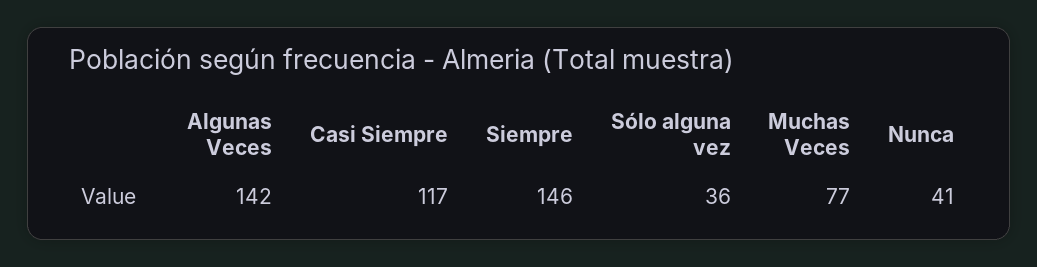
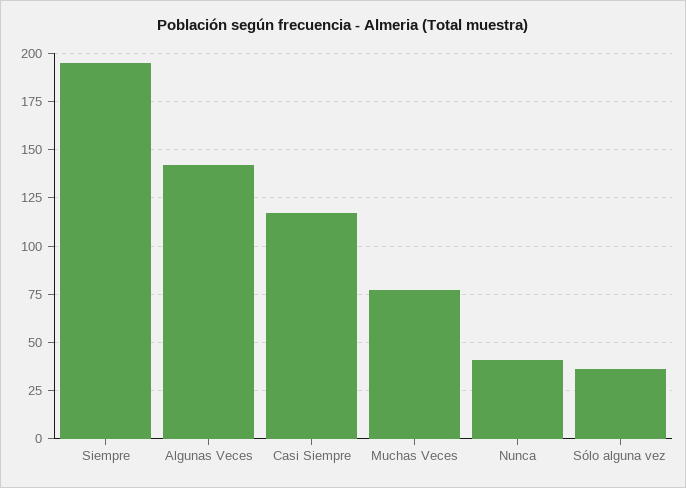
  {
    "Algunas Veces": 142,
    "Casi Siempre": 117,
-   "Siempre": 146,
+   "Siempre": 195,
    "Sólo alguna vez": 36,
    "Muchas Veces": 77,
    "Nunca": 41
  }

